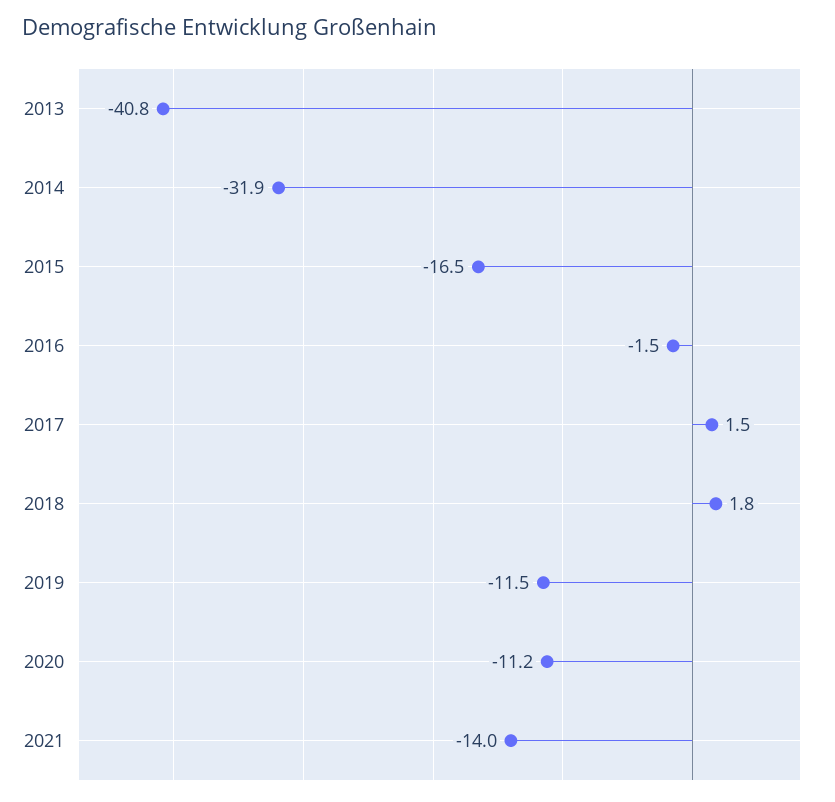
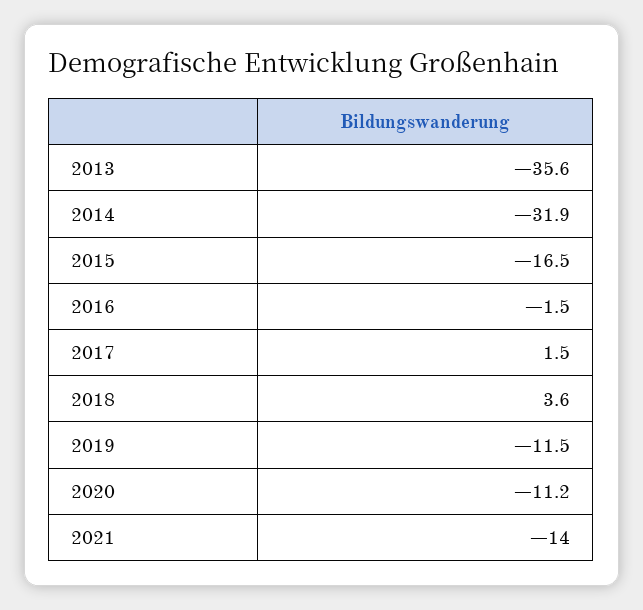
  {
-   "2013": -40.8,
+   "2013": -35.6,
    "2014": -31.9,
    "2015": -16.5,
    "2016": -1.5,
    "2017": 1.5,
-   "2018": 1.8,
+   "2018": 3.6,
    "2019": -11.5,
    "2020": -11.2,
    "2021": -14
  }

